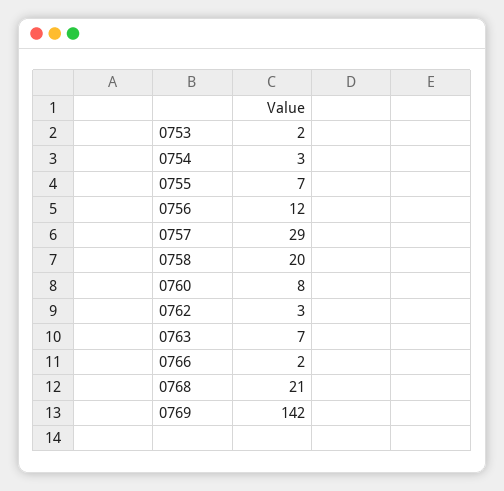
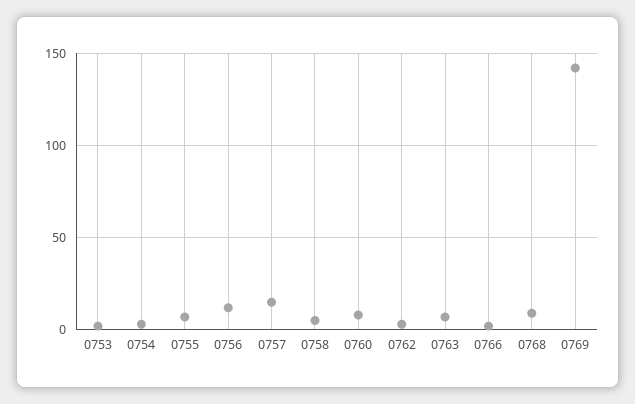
  {
    "0753": 2,
    "0754": 3,
    "0755": 7,
    "0756": 12,
-   "0757": 29,
+   "0757": 15,
-   "0758": 20,
+   "0758": 5,
    "0760": 8,
    "0762": 3,
    "0763": 7,
    "0766": 2,
-   "0768": 21,
+   "0768": 10,
    "0769": 142
  }

